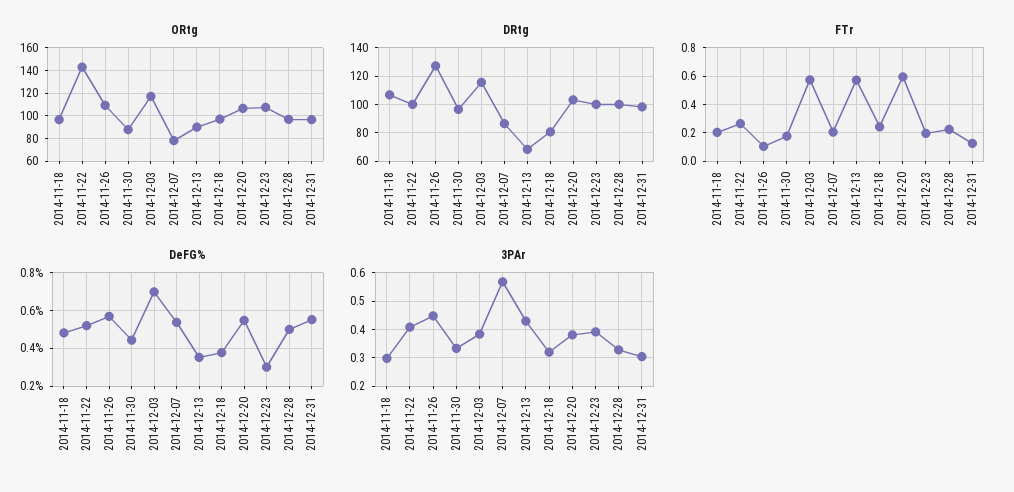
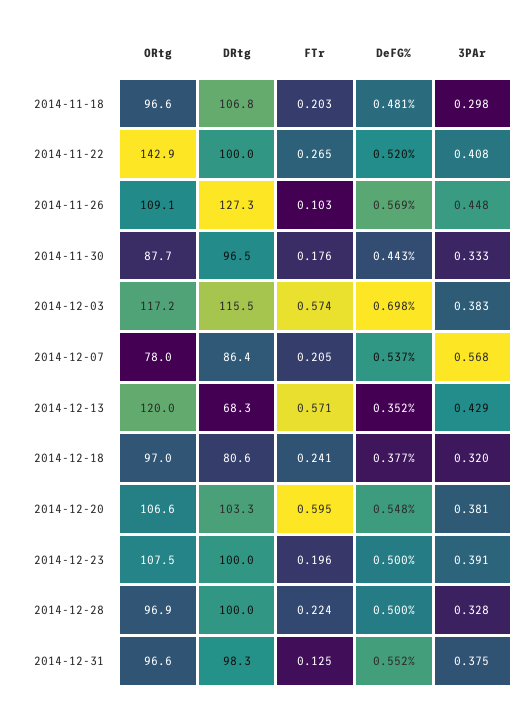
  {
    "ORtg": {
      "2014-11-18": 96.6,
      "2014-11-22": 142.9,
      "2014-11-26": 109.1,
      "2014-11-30": 87.7,
      "2014-12-03": 117.2,
      "2014-12-07": 78,
-     "2014-12-13": 90,
+     "2014-12-13": 120,
      "2014-12-18": 97,
      "2014-12-20": 106.6,
      "2014-12-23": 107.5,
      "2014-12-28": 96.9,
      "2014-12-31": 96.6
    },
    "DRtg": {
      "2014-11-18": 106.8,
      "2014-11-22": 100,
      "2014-11-26": 127.3,
      "2014-11-30": 96.5,
      "2014-12-03": 115.5,
      "2014-12-07": 86.4,
      "2014-12-13": 68.3,
      "2014-12-18": 80.6,
      "2014-12-20": 103.3,
      "2014-12-23": 100,
      "2014-12-28": 100,
      "2014-12-31": 98.3
    },
    "FTr": {
      "2014-11-18": 0.203,
      "2014-11-22": 0.265,
      "2014-11-26": 0.103,
      "2014-11-30": 0.176,
      "2014-12-03": 0.574,
      "2014-12-07": 0.205,
      "2014-12-13": 0.571,
      "2014-12-18": 0.241,
      "2014-12-20": 0.595,
      "2014-12-23": 0.196,
      "2014-12-28": 0.224,
      "2014-12-31": 0.125
    },
    "DeFG%": {
      "2014-11-18": 0.481,
      "2014-11-22": 0.52,
      "2014-11-26": 0.569,
      "2014-11-30": 0.443,
      "2014-12-03": 0.698,
      "2014-12-07": 0.537,
      "2014-12-13": 0.352,
      "2014-12-18": 0.377,
      "2014-12-20": 0.548,
-     "2014-12-23": 0.3,
+     "2014-12-23": 0.5,
      "2014-12-28": 0.5,
      "2014-12-31": 0.552
    },
    "3PAr": {
      "2014-11-18": 0.298,
      "2014-11-22": 0.408,
      "2014-11-26": 0.448,
      "2014-11-30": 0.333,
      "2014-12-03": 0.383,
      "2014-12-07": 0.568,
      "2014-12-13": 0.429,
      "2014-12-18": 0.32,
      "2014-12-20": 0.381,
      "2014-12-23": 0.391,
      "2014-12-28": 0.328,
-     "2014-12-31": 0.3
+     "2014-12-31": 0.375
    }
  }

